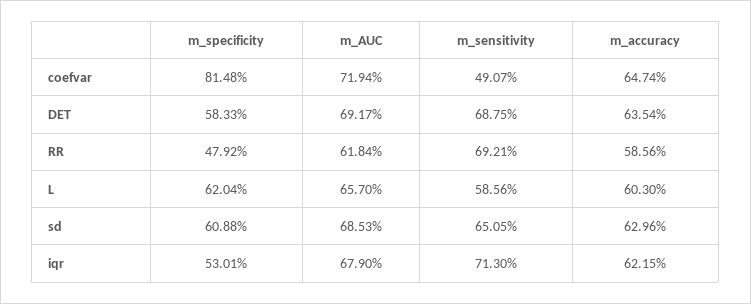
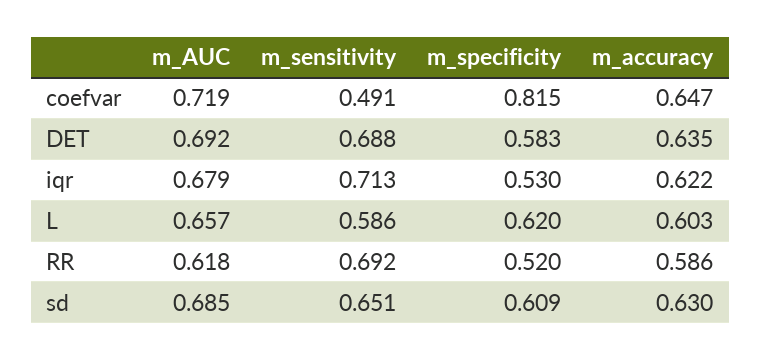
  {
    "m_specificity": {
      "coefvar": 0.8148,
      "DET": 0.5833,
-     "RR": 0.4792,
+     "RR": 0.52,
      "L": 0.6204,
      "sd": 0.6088,
      "iqr": 0.5301
    },
    "m_AUC": {
      "coefvar": 0.7194,
      "DET": 0.6917,
      "RR": 0.6184,
      "L": 0.657,
      "sd": 0.6853,
      "iqr": 0.679
    },
    "m_sensitivity": {
      "coefvar": 0.4907,
      "DET": 0.6875,
      "RR": 0.6921,
      "L": 0.5856,
      "sd": 0.6505,
      "iqr": 0.713
    },
    "m_accuracy": {
      "coefvar": 0.6474,
      "DET": 0.6354,
      "RR": 0.5856,
      "L": 0.603,
      "sd": 0.6296,
      "iqr": 0.6215
    }
  }

